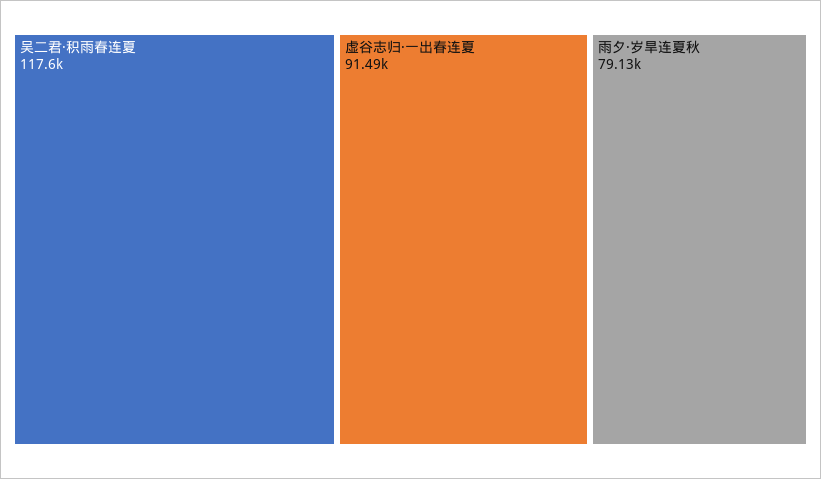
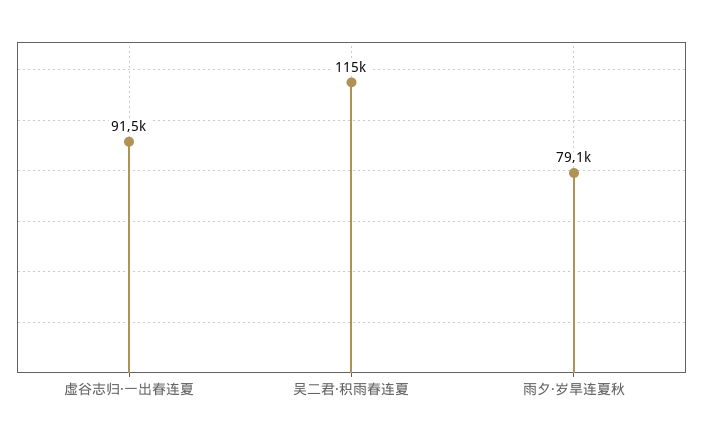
  {
-   "吴二君·积雨春连夏": 117600,
+   "吴二君·积雨春连夏": 115000,
    "虚谷志归·一出春连夏": 91490,
    "雨夕·岁旱连夏秋": 79130
  }

